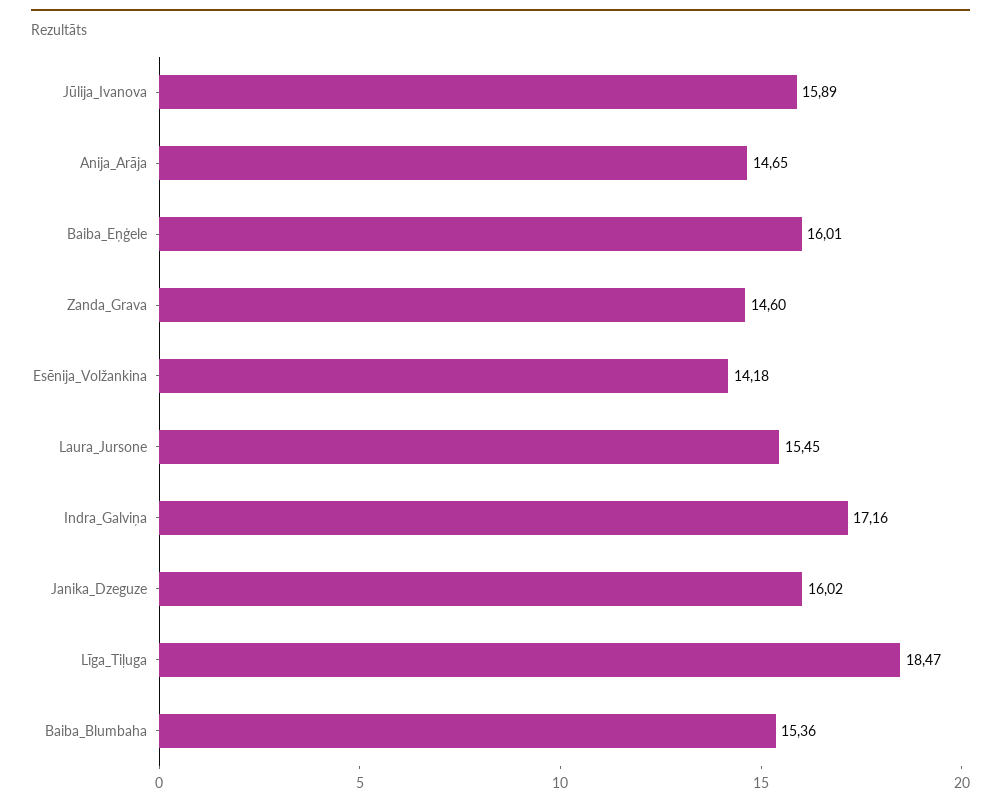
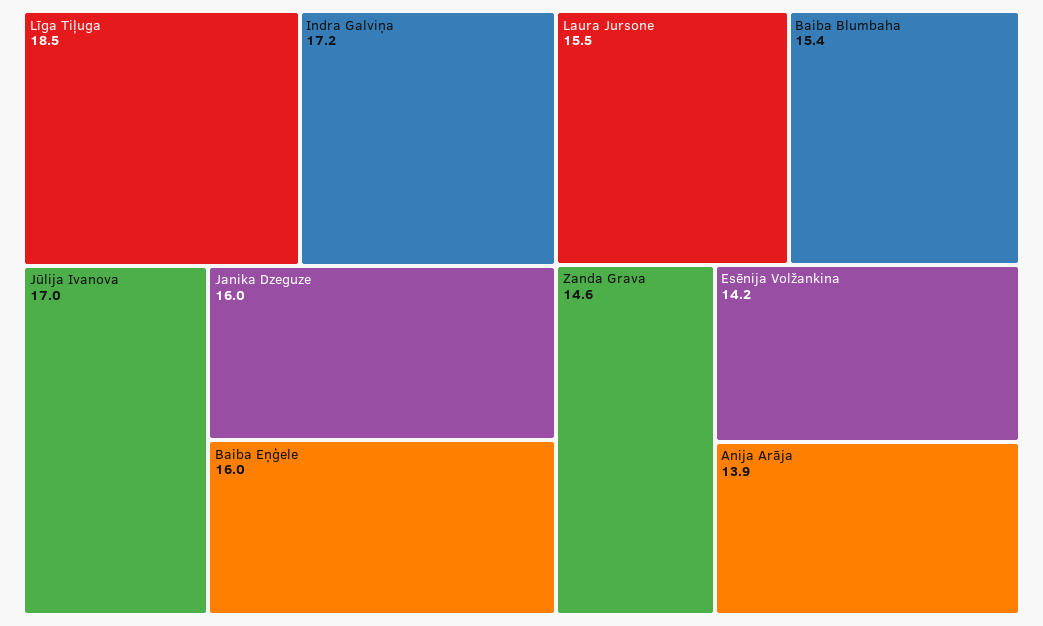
  {
-   "Jūlija_Ivanova": 15.89,
+   "Jūlija_Ivanova": 17,
-   "Anija_Arāja": 14.65,
+   "Anija_Arāja": 13.9,
    "Baiba_Eņģele": 16.01,
    "Zanda_Grava": 14.6,
    "Esēnija_Volžankina": 14.18,
    "Laura_Jursone": 15.45,
    "Indra_Galviņa": 17.16,
    "Janika_Dzeguze": 16.02,
    "Līga_Tiļuga": 18.47,
    "Baiba_Blumbaha": 15.36
  }

